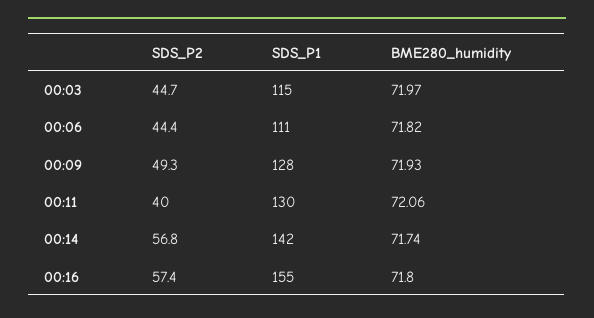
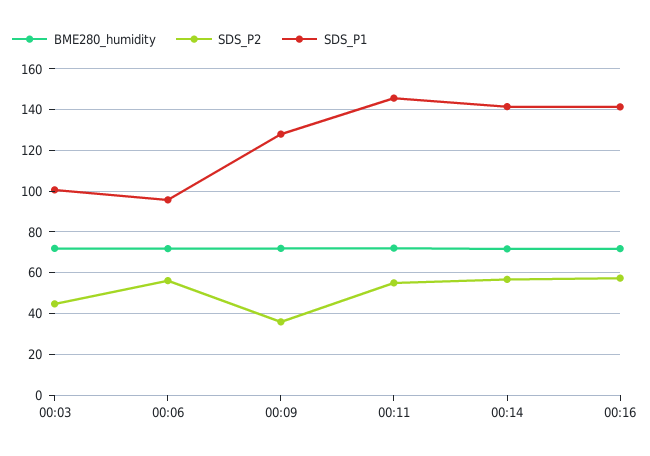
  {
    "SDS_P2": {
      "00:03": 44.7,
-     "00:06": 44.4,
+     "00:06": 55,
-     "00:09": 49.3,
+     "00:09": 35,
-     "00:11": 40,
+     "00:11": 55,
      "00:14": 56.8,
      "00:16": 57.4
    },
    "SDS_P1": {
-     "00:03": 115,
+     "00:03": 100,
-     "00:06": 111,
+     "00:06": 95,
      "00:09": 128,
-     "00:11": 130,
+     "00:11": 145,
      "00:14": 142,
-     "00:16": 155
+     "00:16": 140
    },
    "BME280_humidity": {
      "00:03": 71.97,
      "00:06": 71.82,
      "00:09": 71.93,
      "00:11": 72.06,
      "00:14": 71.74,
      "00:16": 71.8
    }
  }

